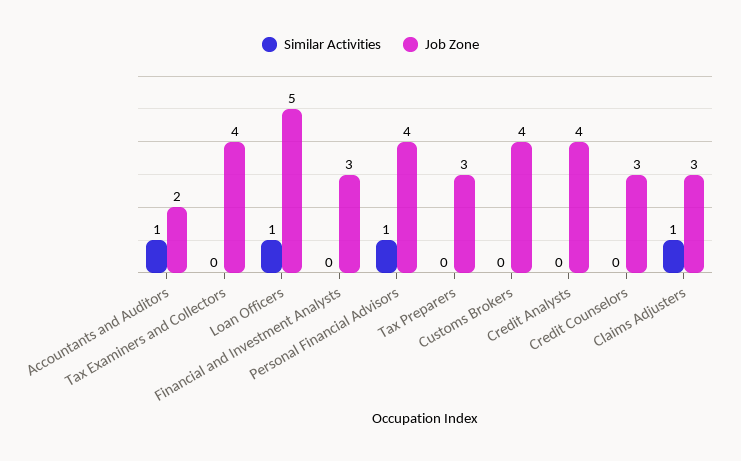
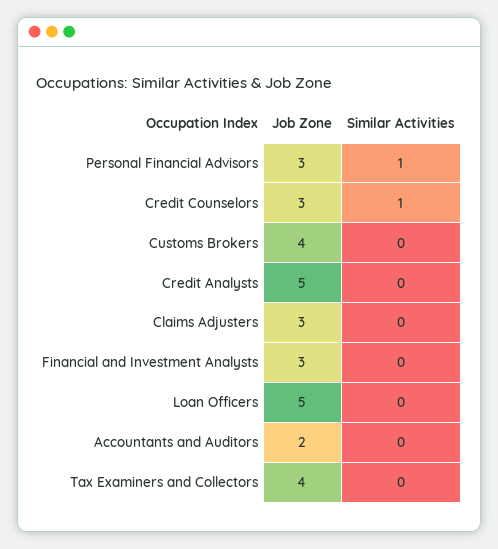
  {
    "Similar Activities": {
-     "Accountants and Auditors": 1,
+     "Accountants and Auditors": 0,
      "Tax Examiners and Collectors": 0,
-     "Loan Officers": 1,
+     "Loan Officers": 0,
      "Financial and Investment Analysts": 0,
      "Personal Financial Advisors": 1,
-     "Tax Preparers": 0,
      "Customs Brokers": 0,
      "Credit Analysts": 0,
-     "Credit Counselors": 0,
+     "Credit Counselors": 1,
-     "Claims Adjusters": 1
+     "Claims Adjusters": 0
    },
    "Job Zone": {
      "Accountants and Auditors": 2,
      "Tax Examiners and Collectors": 4,
      "Loan Officers": 5,
      "Financial and Investment Analysts": 3,
-     "Personal Financial Advisors": 4,
+     "Personal Financial Advisors": 3,
-     "Tax Preparers": 3,
      "Customs Brokers": 4,
-     "Credit Analysts": 4,
+     "Credit Analysts": 5,
      "Credit Counselors": 3,
      "Claims Adjusters": 3
    }
  }

